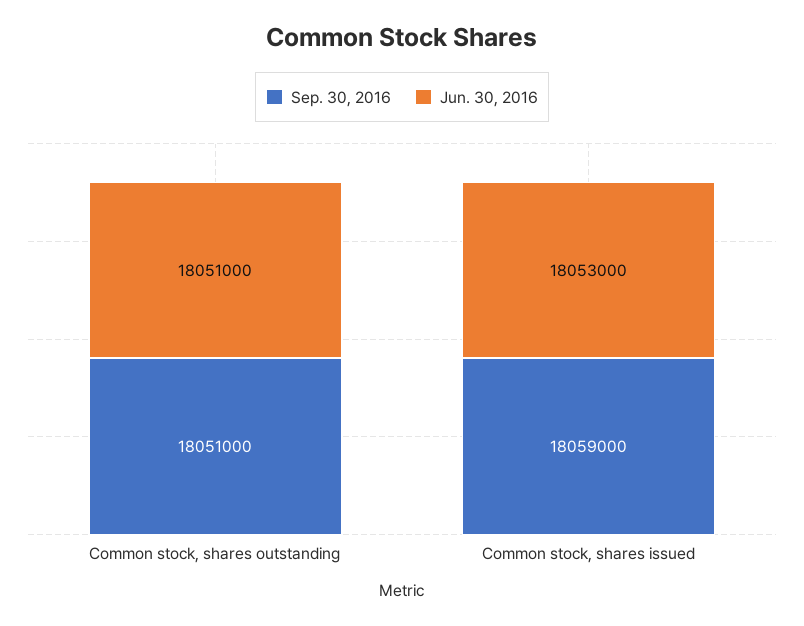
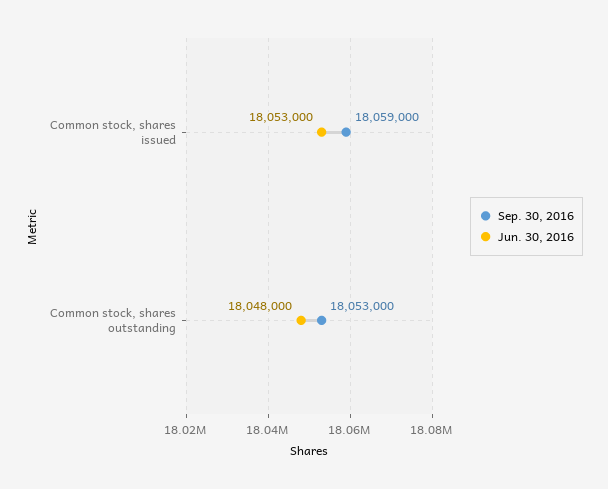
  {
    "Sep. 30, 2016": {
-     "Common stock, shares outstanding": 18051000,
+     "Common stock, shares outstanding": 18053000,
      "Common stock, shares issued": 18059000
    },
    "Jun. 30, 2016": {
-     "Common stock, shares outstanding": 18051000,
+     "Common stock, shares outstanding": 18048000,
      "Common stock, shares issued": 18053000
    }
  }

